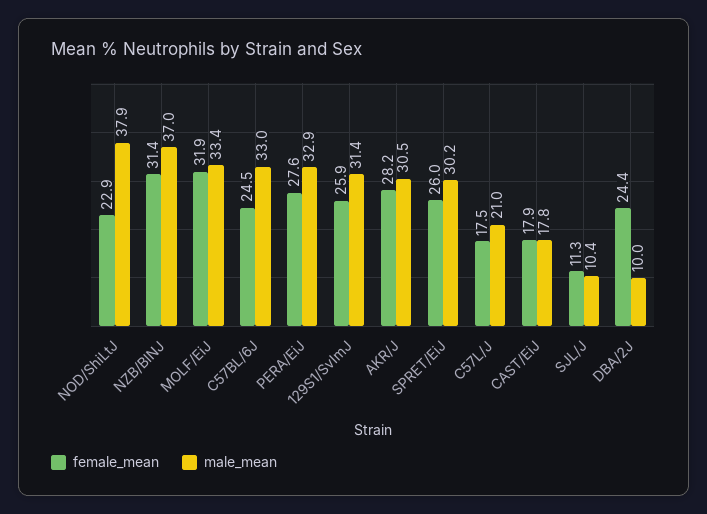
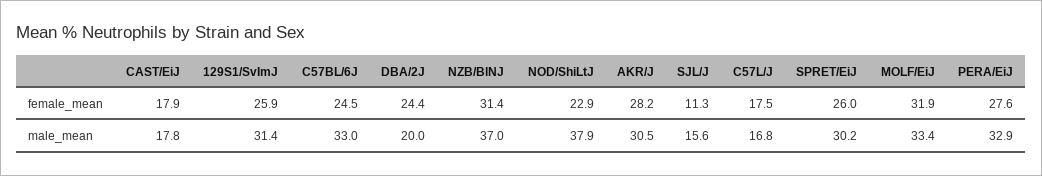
  {
    "female_mean": {
      "NOD/ShiLtJ": 22.9,
      "NZB/BlNJ": 31.4,
      "MOLF/EiJ": 31.9,
      "C57BL/6J": 24.5,
      "PERA/EiJ": 27.6,
      "129S1/SvImJ": 25.9,
      "AKR/J": 28.2,
      "SPRET/EiJ": 26,
      "C57L/J": 17.5,
      "CAST/EiJ": 17.9,
      "SJL/J": 11.3,
      "DBA/2J": 24.4
    },
    "male_mean": {
      "NOD/ShiLtJ": 37.9,
      "NZB/BlNJ": 37,
      "MOLF/EiJ": 33.4,
      "C57BL/6J": 33,
      "PERA/EiJ": 32.9,
      "129S1/SvImJ": 31.4,
      "AKR/J": 30.5,
      "SPRET/EiJ": 30.2,
-     "C57L/J": 21,
+     "C57L/J": 16.8,
      "CAST/EiJ": 17.8,
-     "SJL/J": 10.4,
+     "SJL/J": 15.6,
-     "DBA/2J": 10
+     "DBA/2J": 20
    }
  }

